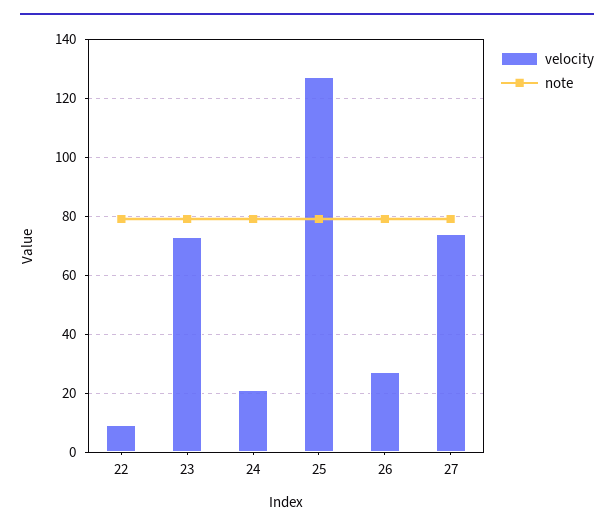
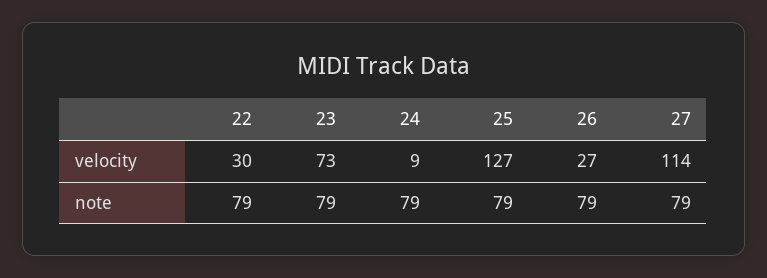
  {
    "velocity": {
-     "22": 10,
+     "22": 30,
      "23": 73,
-     "24": 20,
+     "24": 9,
      "25": 127,
      "26": 27,
-     "27": 75
+     "27": 114
    },
    "note": {
      "22": 79,
      "23": 79,
      "24": 79,
      "25": 79,
      "26": 79,
      "27": 79
    }
  }

